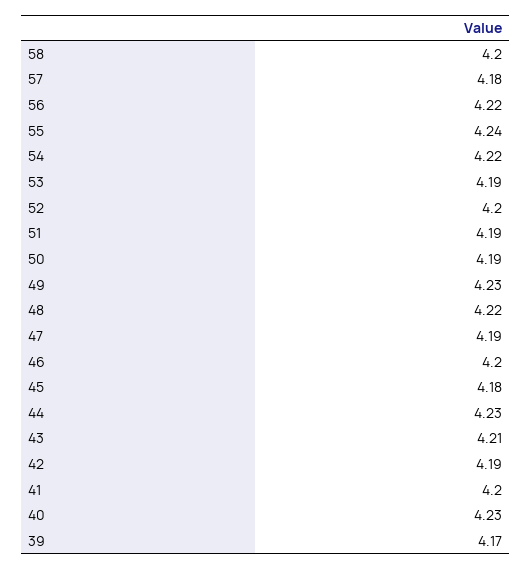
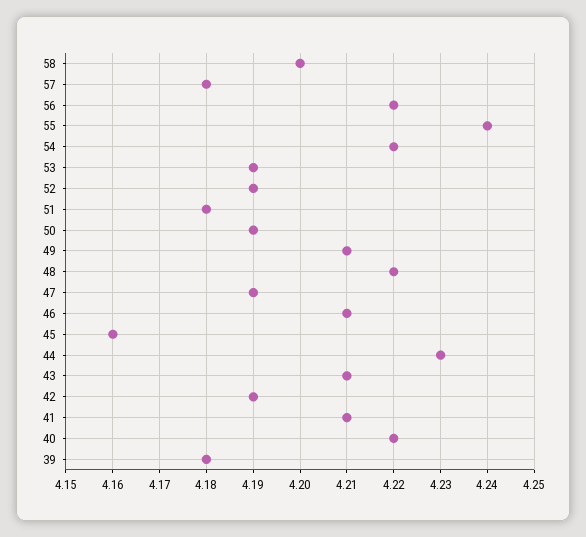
  {
    "58": 4.2,
    "57": 4.18,
    "56": 4.22,
    "55": 4.24,
    "54": 4.22,
    "53": 4.19,
-   "52": 4.2,
+   "52": 4.19,
-   "51": 4.19,
+   "51": 4.18,
    "50": 4.19,
-   "49": 4.23,
+   "49": 4.21,
    "48": 4.22,
    "47": 4.19,
-   "46": 4.2,
+   "46": 4.21,
-   "45": 4.18,
+   "45": 4.16,
    "44": 4.23,
    "43": 4.21,
    "42": 4.19,
-   "41": 4.2,
+   "41": 4.21,
-   "40": 4.23,
+   "40": 4.22,
-   "39": 4.17
+   "39": 4.18
  }

